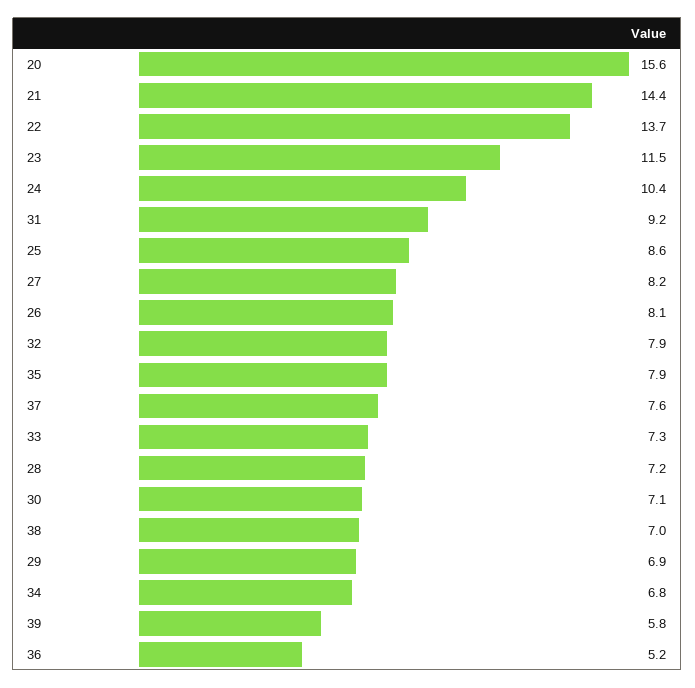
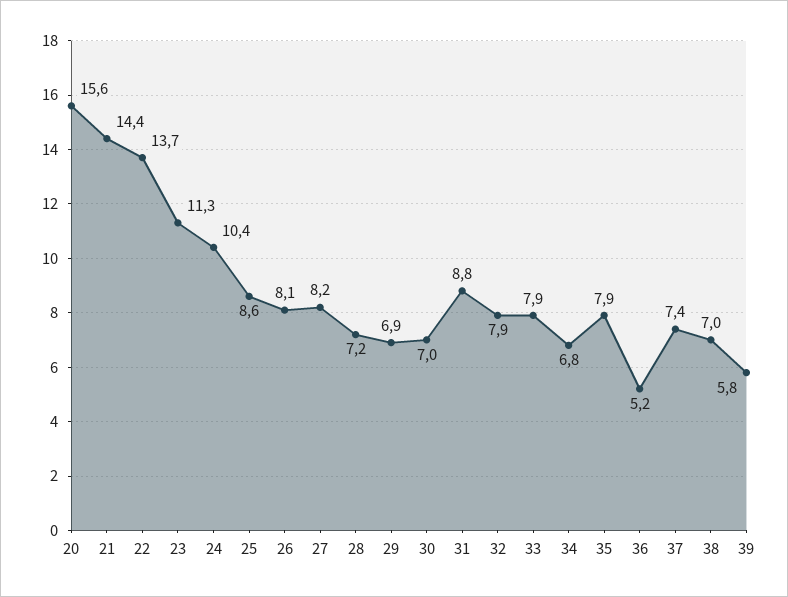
  {
    "20": 15.6,
    "21": 14.4,
    "22": 13.7,
-   "23": 11.5,
+   "23": 11.3,
    "24": 10.4,
-   "31": 9.2,
+   "31": 8.8,
    "25": 8.6,
    "27": 8.2,
    "26": 8.1,
    "32": 7.9,
    "35": 7.9,
-   "37": 7.6,
+   "37": 7.4,
-   "33": 7.3,
+   "33": 7.9,
    "28": 7.2,
-   "30": 7.1,
+   "30": 7,
    "38": 7,
    "29": 6.9,
    "34": 6.8,
    "39": 5.8,
    "36": 5.2
  }

